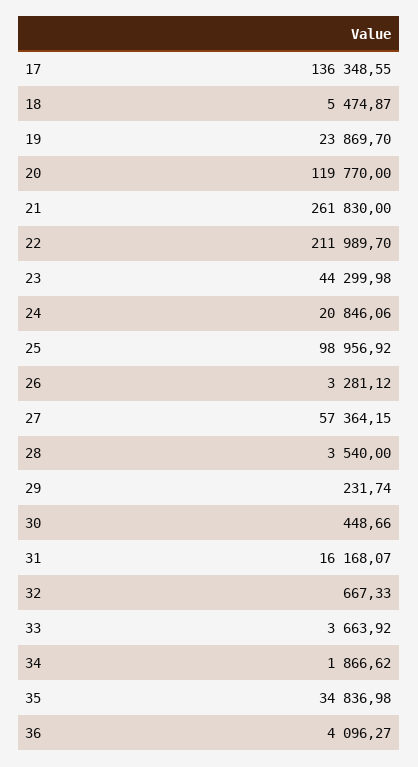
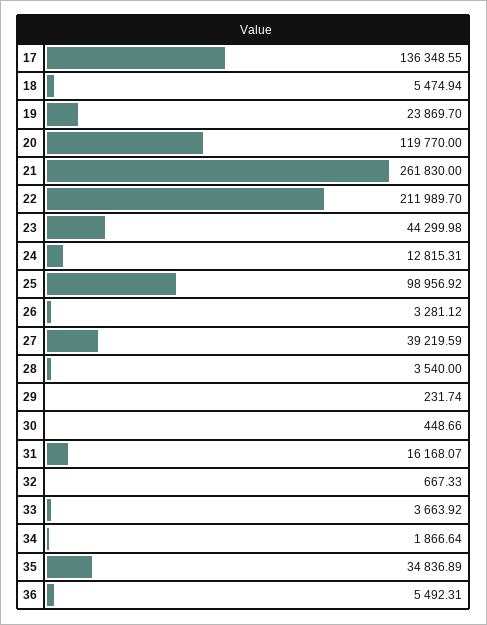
  {
    "17": 136348.55,
-   "18": 5474.87,
+   "18": 5474.94,
    "19": 23869.7,
    "20": 119770,
    "21": 261830,
    "22": 211989.7,
    "23": 44299.98,
-   "24": 20846.06,
+   "24": 12815.31,
    "25": 98956.92,
    "26": 3281.12,
-   "27": 57364.15,
+   "27": 39219.59,
    "28": 3540,
    "29": 231.74,
    "30": 448.66,
    "31": 16168.07,
    "32": 667.33,
    "33": 3663.92,
-   "34": 1866.62,
+   "34": 1866.64,
-   "35": 34836.98,
+   "35": 34836.89,
-   "36": 4096.27
+   "36": 5492.31
  }

